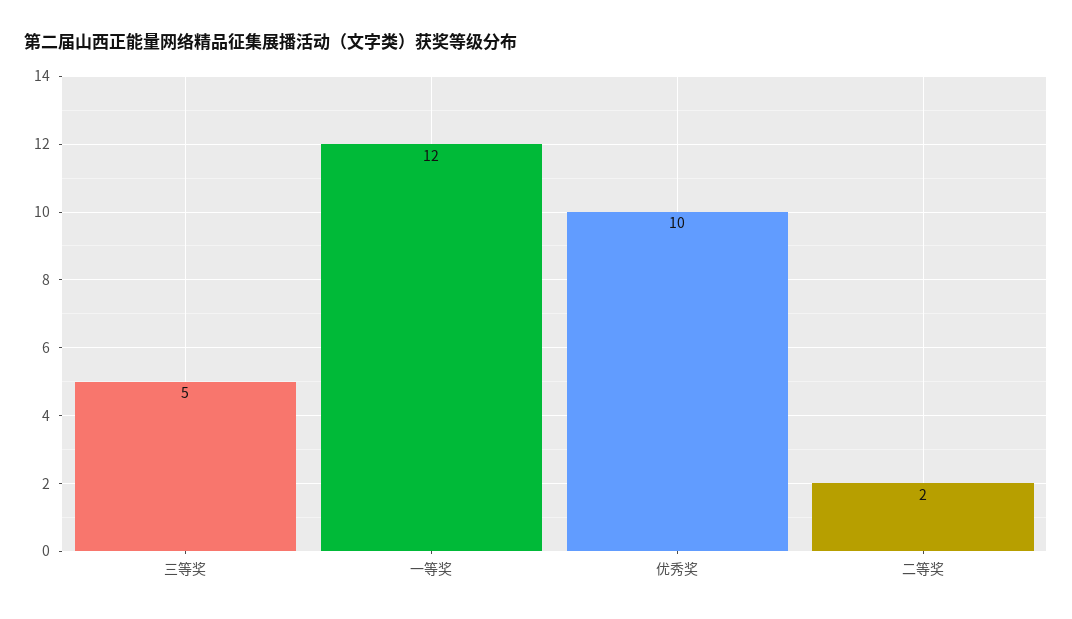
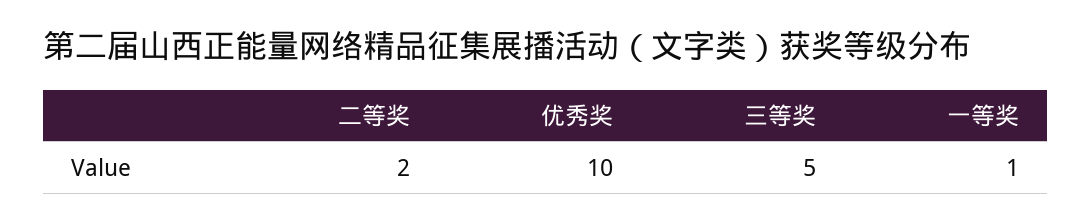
  {
    "三等奖": 5,
-   "一等奖": 12,
+   "一等奖": 1,
    "优秀奖": 10,
    "二等奖": 2
  }

